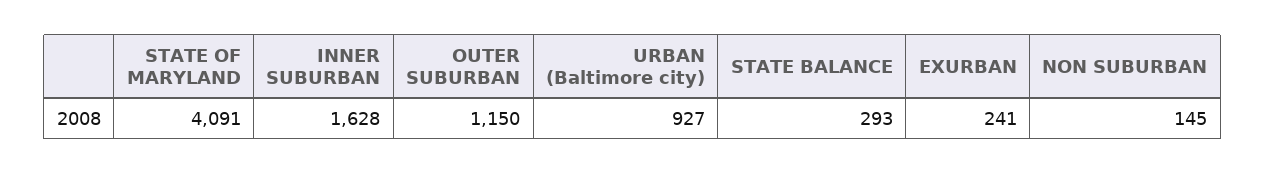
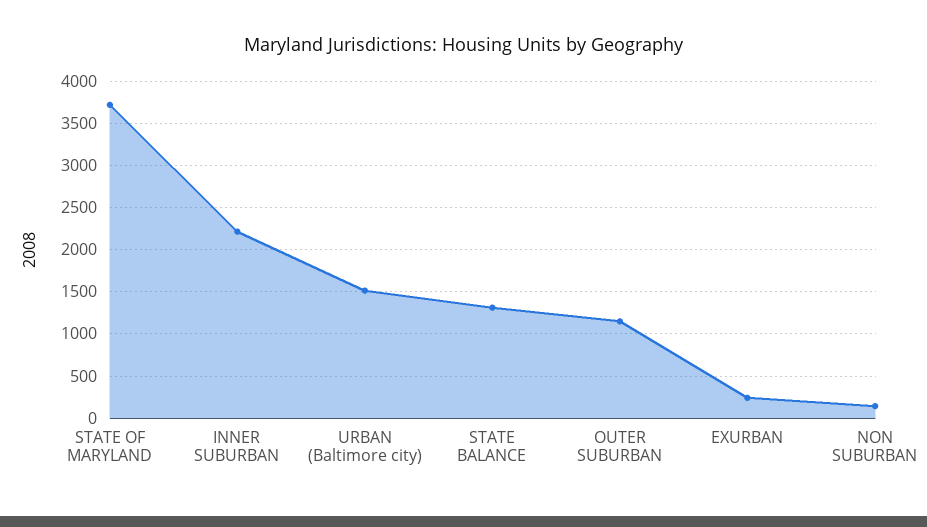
  {
-   "STATE OF MARYLAND": 4091,
+   "STATE OF MARYLAND": 3700,
-   "INNER SUBURBAN": 1628,
+   "INNER SUBURBAN": 2200,
    "OUTER SUBURBAN": 1150,
-   "URBAN (Baltimore city)": 927,
+   "URBAN (Baltimore city)": 1500,
-   "STATE BALANCE": 293,
+   "STATE BALANCE": 1300,
    "EXURBAN": 241,
    "NON SUBURBAN": 145
  }

